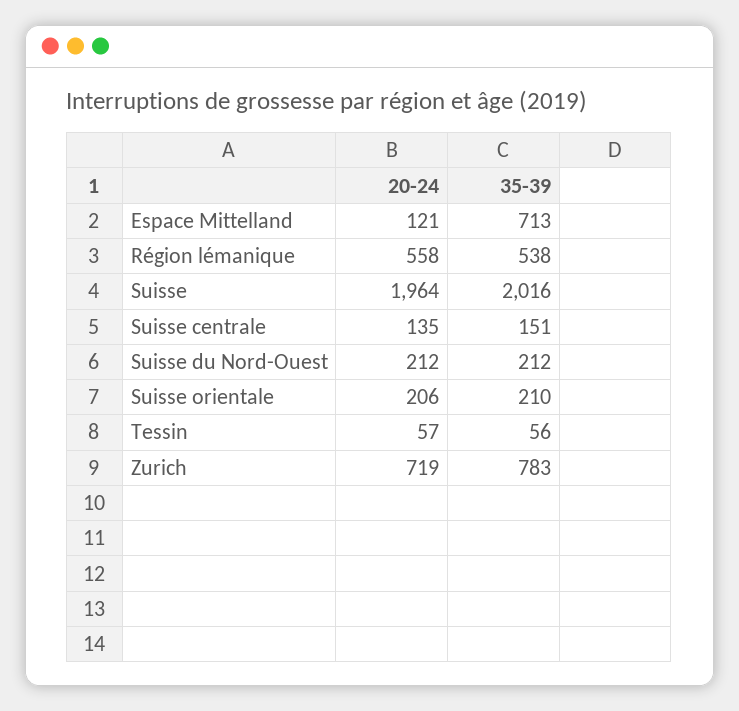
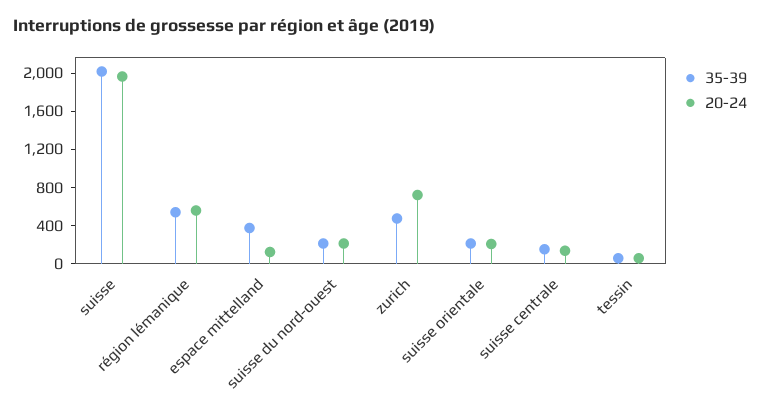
  {
    "20-24": {
      "Espace Mittelland": 121,
      "Région lémanique": 558,
      "Suisse": 1964,
      "Suisse centrale": 135,
      "Suisse du Nord-Ouest": 212,
      "Suisse orientale": 206,
      "Tessin": 57,
      "Zurich": 719
    },
    "35-39": {
-     "Espace Mittelland": 713,
+     "Espace Mittelland": 400,
      "Région lémanique": 538,
      "Suisse": 2016,
      "Suisse centrale": 151,
      "Suisse du Nord-Ouest": 212,
      "Suisse orientale": 210,
      "Tessin": 56,
-     "Zurich": 783
+     "Zurich": 500
    }
  }

